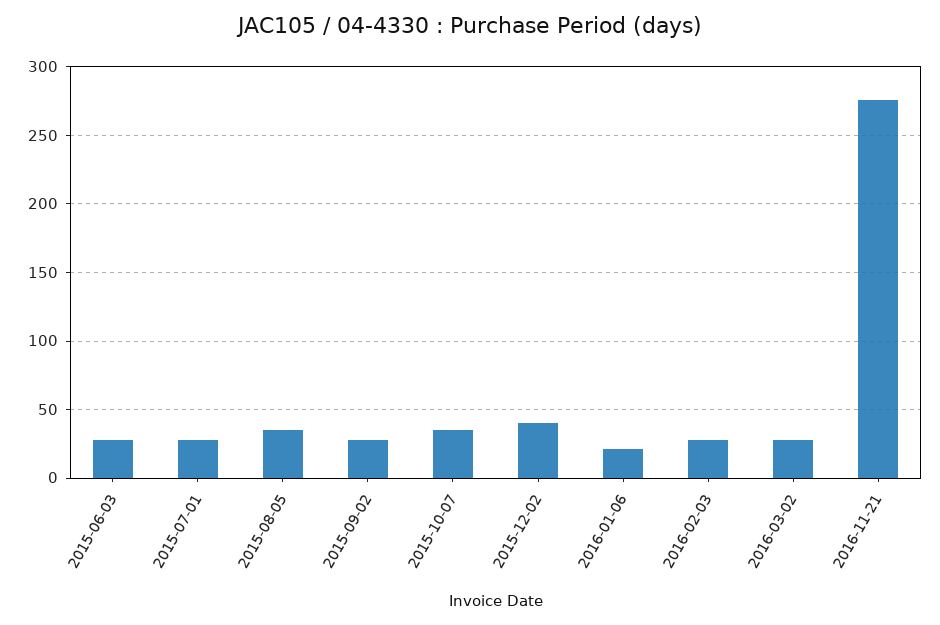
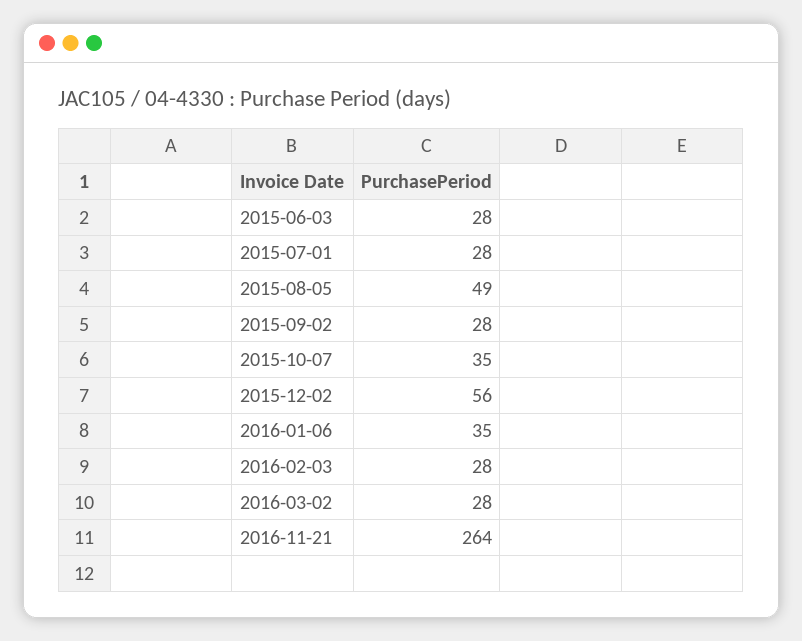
  {
    "2015-06-03": 28,
    "2015-07-01": 28,
-   "2015-08-05": 35,
+   "2015-08-05": 49,
    "2015-09-02": 28,
    "2015-10-07": 35,
-   "2015-12-02": 40,
+   "2015-12-02": 56,
-   "2016-01-06": 20,
+   "2016-01-06": 35,
    "2016-02-03": 28,
    "2016-03-02": 28,
-   "2016-11-21": 275
+   "2016-11-21": 264
  }

